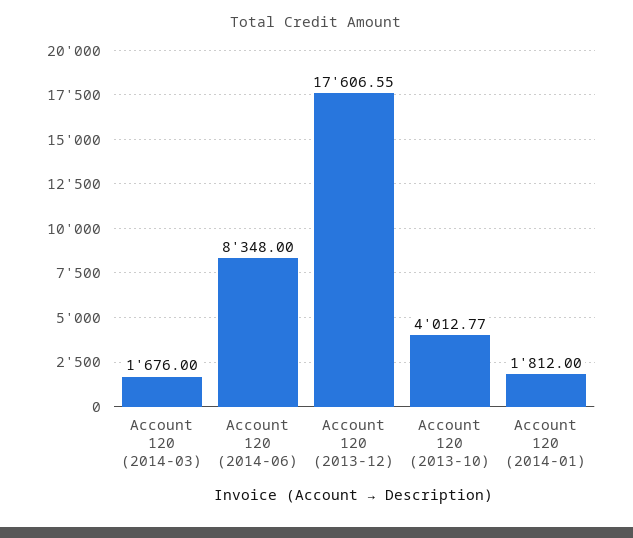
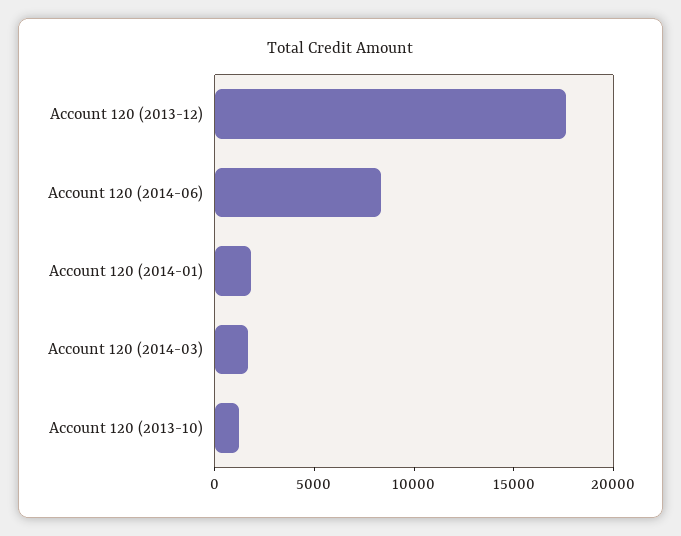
  {
    "Account 120 (2014-03)": 1676,
    "Account 120 (2014-06)": 8348,
    "Account 120 (2013-12)": 17606.55,
-   "Account 120 (2013-10)": 4012.77,
+   "Account 120 (2013-10)": 1000,
    "Account 120 (2014-01)": 1812
  }

